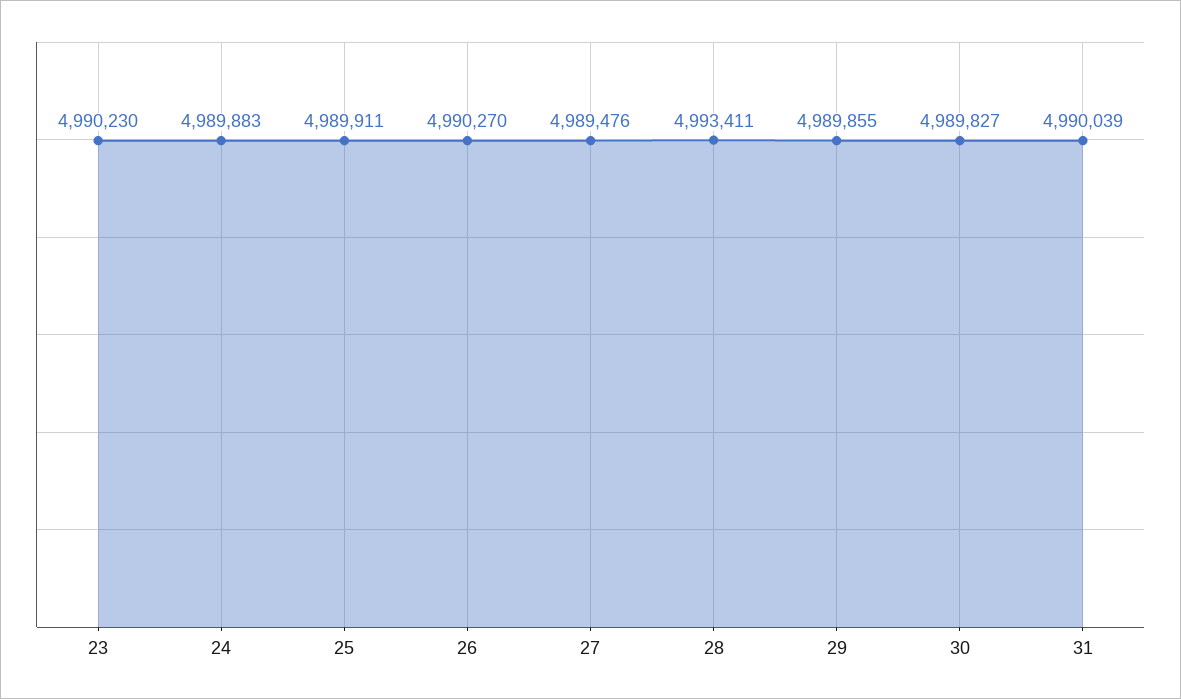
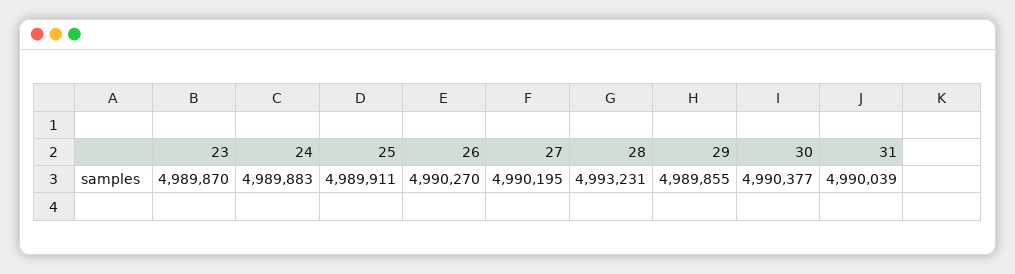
  {
-   "23": 4990230,
+   "23": 4989870,
    "24": 4989883,
    "25": 4989911,
    "26": 4990270,
-   "27": 4989476,
+   "27": 4990195,
-   "28": 4993411,
+   "28": 4993231,
    "29": 4989855,
-   "30": 4989827,
+   "30": 4990377,
    "31": 4990039
  }

